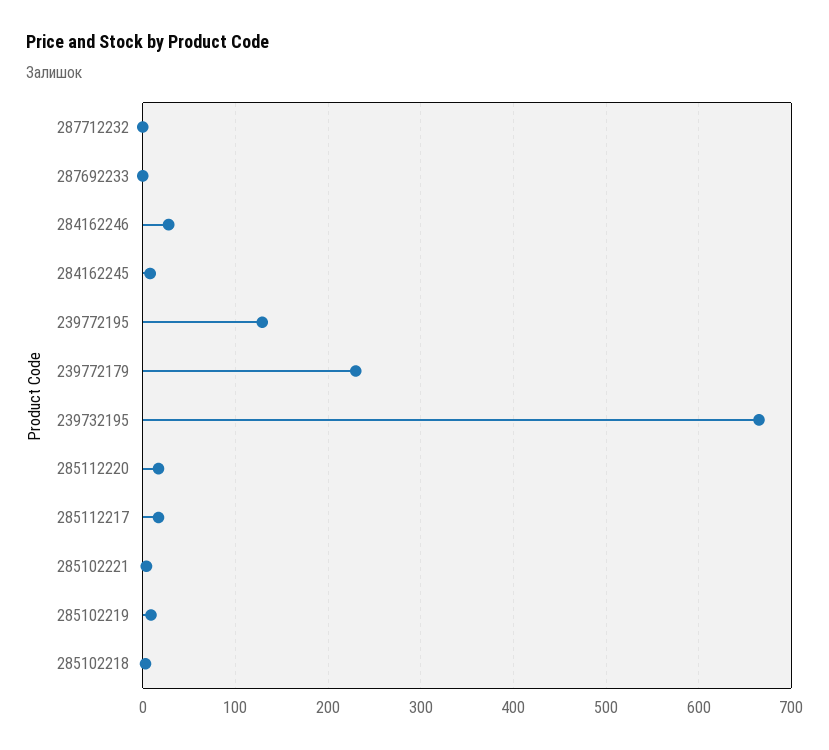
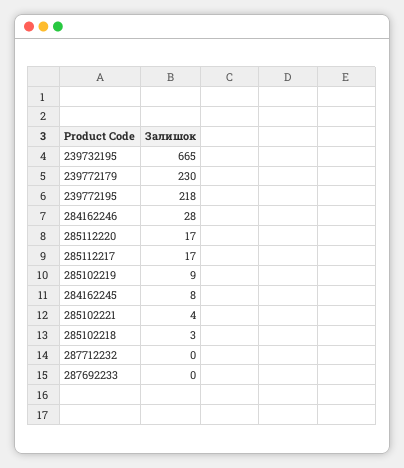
  {
    "287712232": 0,
    "287692233": 0,
    "284162246": 28,
    "284162245": 8,
-   "239772195": 130,
+   "239772195": 218,
    "239772179": 230,
    "239732195": 665,
    "285112220": 17,
    "285112217": 17,
    "285102221": 4,
    "285102219": 9,
    "285102218": 3
  }

